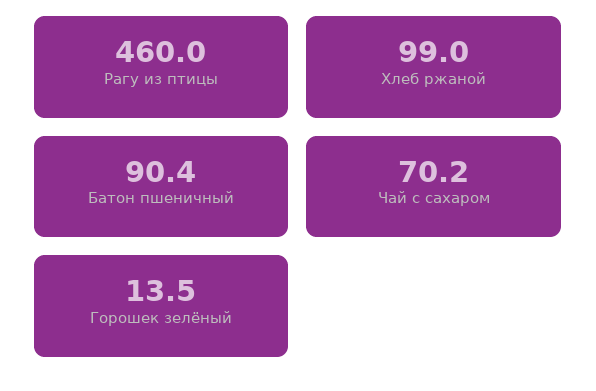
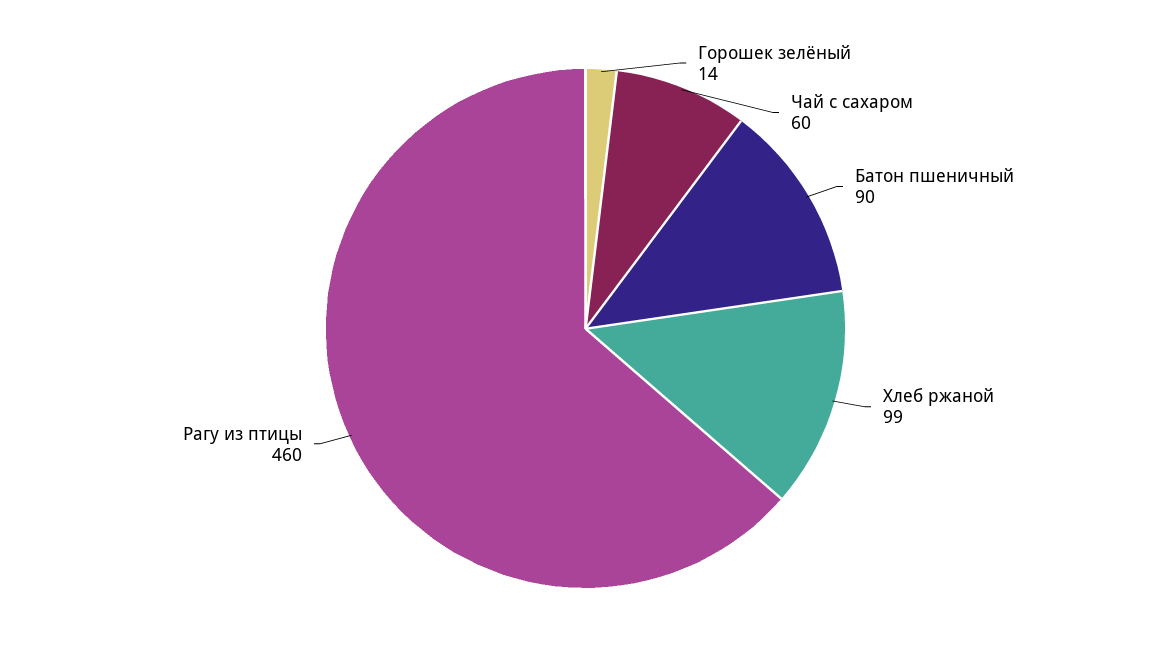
  {
    "Рагу из птицы": 460,
    "Хлеб ржаной": 99,
    "Батон пшеничный": 90.4,
-   "Чай с сахаром": 70.2,
+   "Чай с сахаром": 60,
    "Горошек зелёный": 13.5
  }

